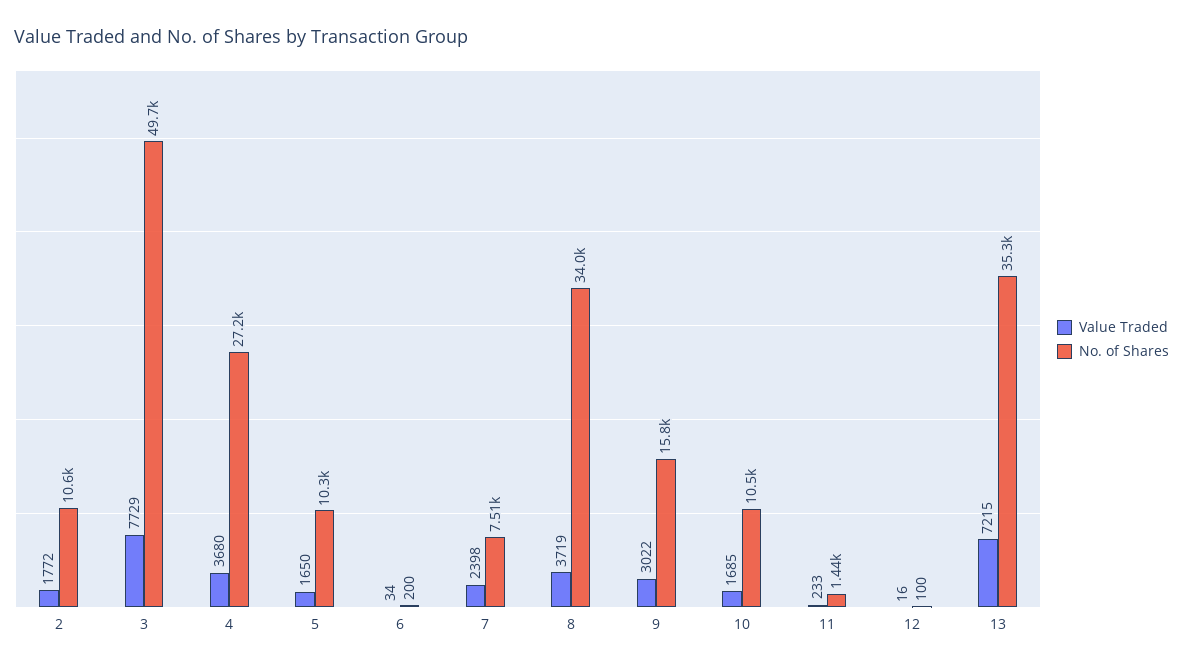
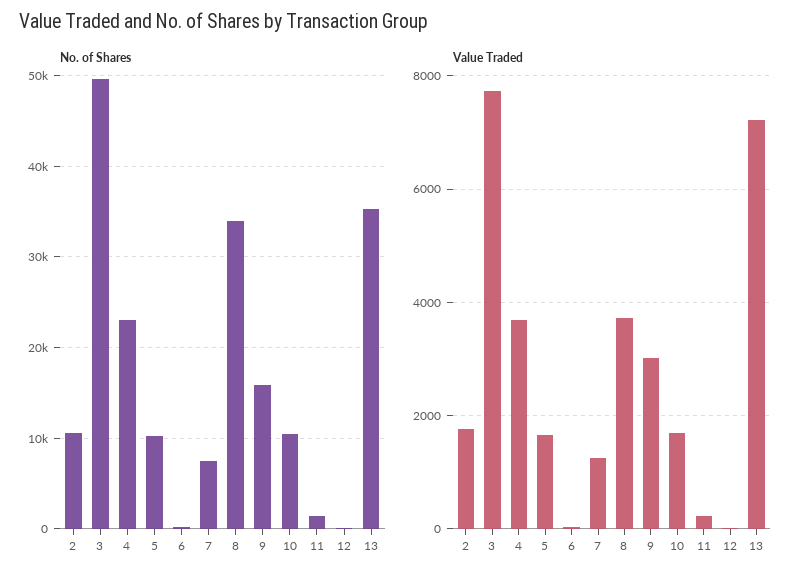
  {
    "Value Traded": {
      "2": 1772,
      "3": 7729,
      "4": 3680,
      "5": 1650,
      "6": 34,
-     "7": 2398,
+     "7": 1200,
      "8": 3719,
      "9": 3022,
      "10": 1685,
      "11": 233,
      "12": 16,
      "13": 7215
    },
    "No. of Shares": {
      "2": 10600,
      "3": 49700,
-     "4": 27200,
+     "4": 23000,
      "5": 10300,
      "6": 200,
      "7": 7510,
      "8": 34000,
      "9": 15800,
      "10": 10500,
      "11": 1440,
      "12": 100,
      "13": 35300
    }
  }

